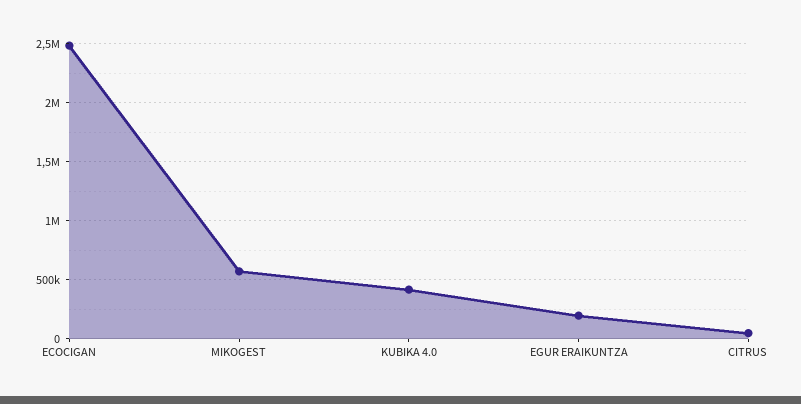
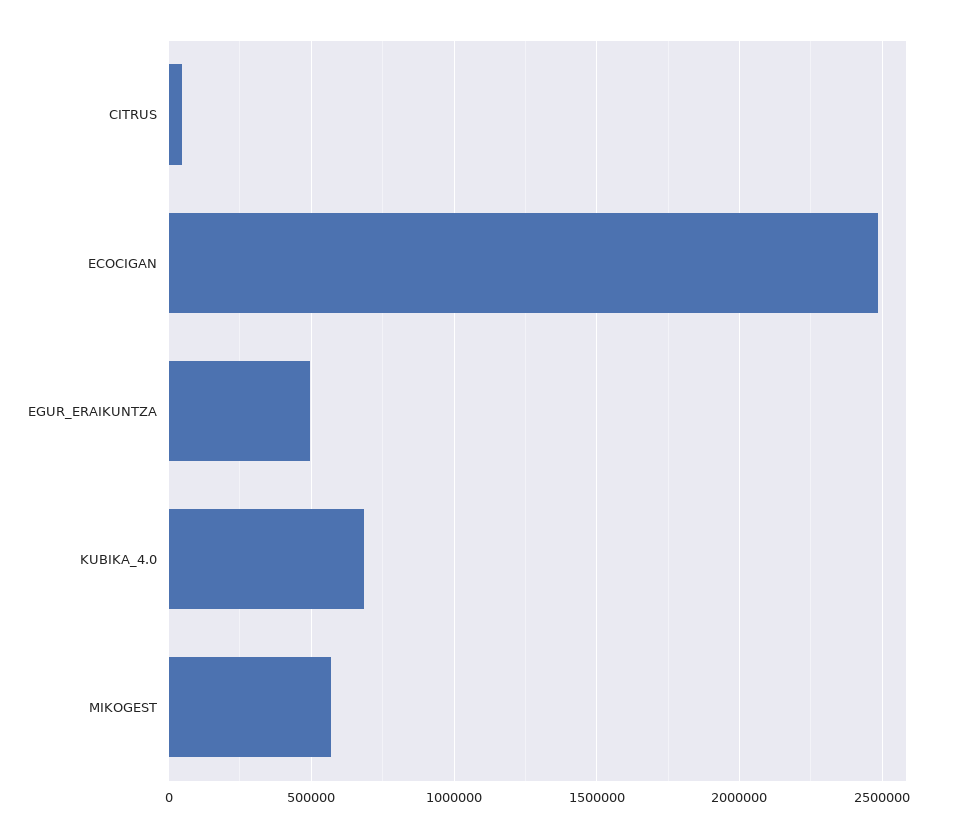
  {
    "ECOCIGAN": 2500000,
    "MIKOGEST": 550000,
-   "KUBIKA 4.0": 400000,
+   "KUBIKA 4.0": 700000,
-   "EGUR ERAIKUNTZA": 200000,
+   "EGUR ERAIKUNTZA": 500000,
    "CITRUS": 50000
  }

